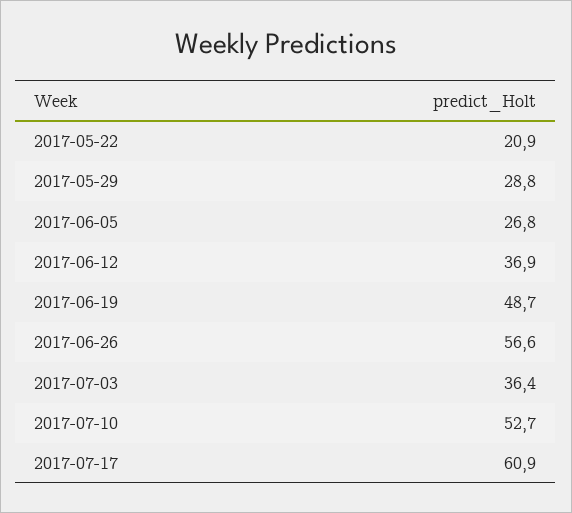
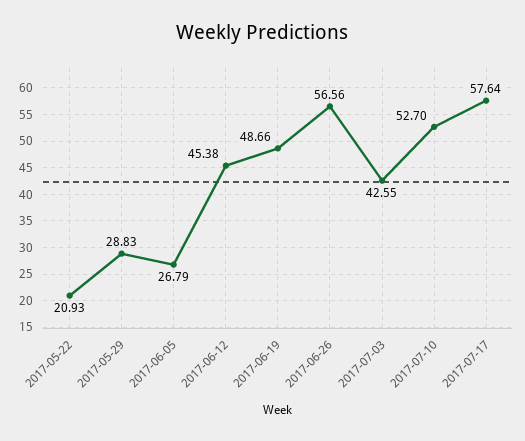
  {
    "2017-05-22": 20.93,
    "2017-05-29": 28.83,
    "2017-06-05": 26.79,
-   "2017-06-12": 36.9,
+   "2017-06-12": 45.38,
    "2017-06-19": 48.66,
    "2017-06-26": 56.56,
-   "2017-07-03": 36.4,
+   "2017-07-03": 42.55,
    "2017-07-10": 52.7,
-   "2017-07-17": 60.9
+   "2017-07-17": 57.64
  }

